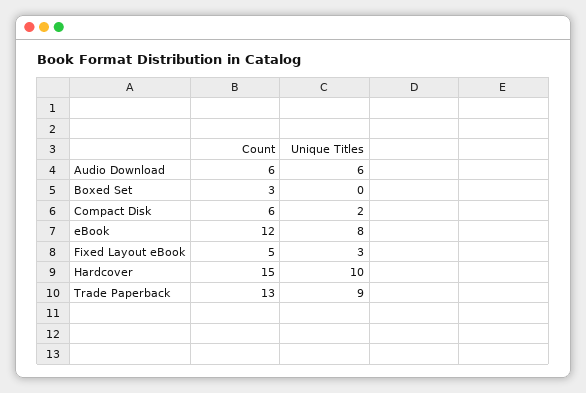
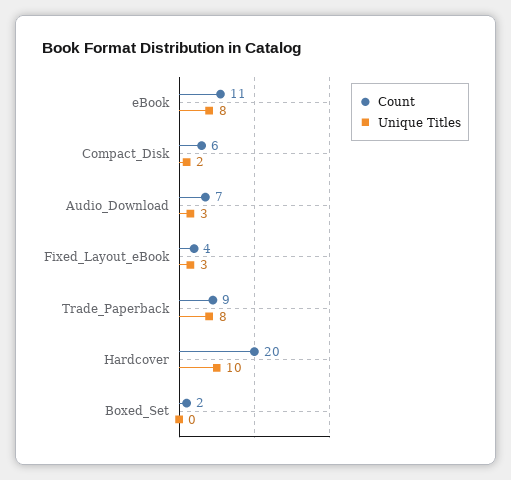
  {
    "Count": {
-     "Audio Download": 6,
+     "Audio Download": 7,
-     "Boxed Set": 3,
+     "Boxed Set": 2,
      "Compact Disk": 6,
-     "eBook": 12,
+     "eBook": 11,
-     "Fixed Layout eBook": 5,
+     "Fixed Layout eBook": 4,
-     "Hardcover": 15,
+     "Hardcover": 20,
-     "Trade Paperback": 13
+     "Trade Paperback": 9
    },
    "Unique Titles": {
-     "Audio Download": 6,
+     "Audio Download": 3,
      "Boxed Set": 0,
      "Compact Disk": 2,
      "eBook": 8,
      "Fixed Layout eBook": 3,
      "Hardcover": 10,
-     "Trade Paperback": 9
+     "Trade Paperback": 8
    }
  }

